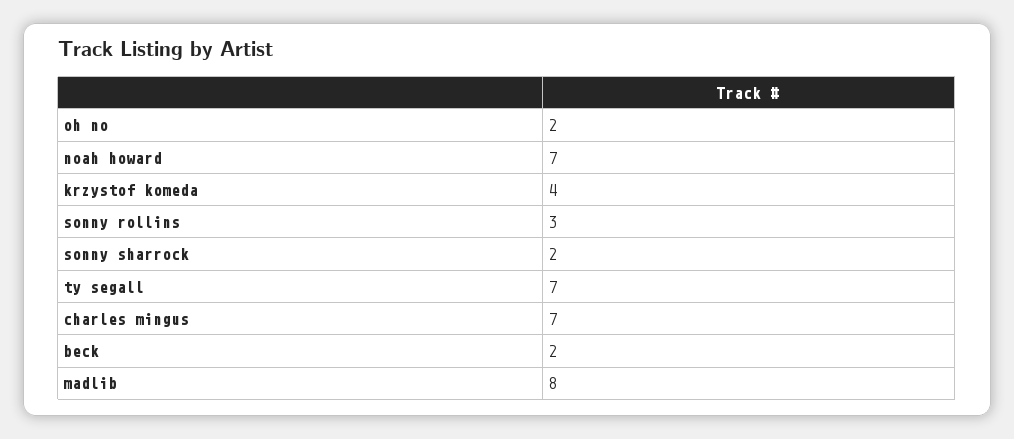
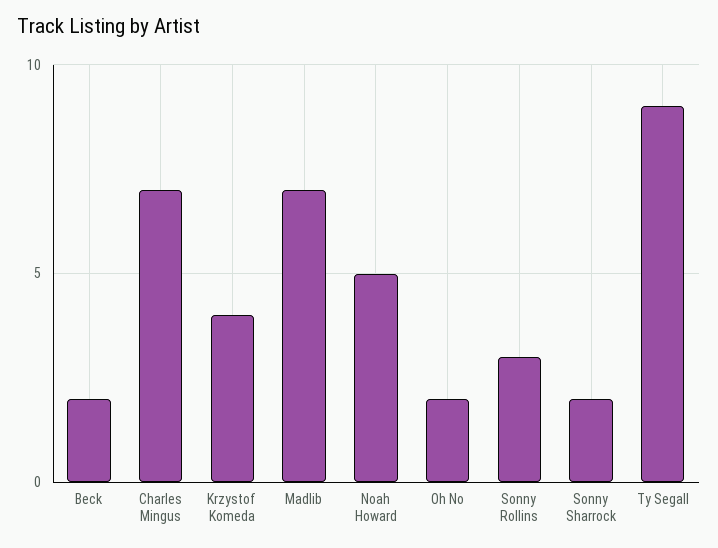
  {
    "oh no": 2,
-   "noah howard": 7,
+   "noah howard": 5,
    "krzystof komeda": 4,
    "sonny rollins": 3,
    "sonny sharrock": 2,
-   "ty segall": 7,
+   "ty segall": 9,
    "charles mingus": 7,
    "beck": 2,
-   "madlib": 8
+   "madlib": 7
  }

